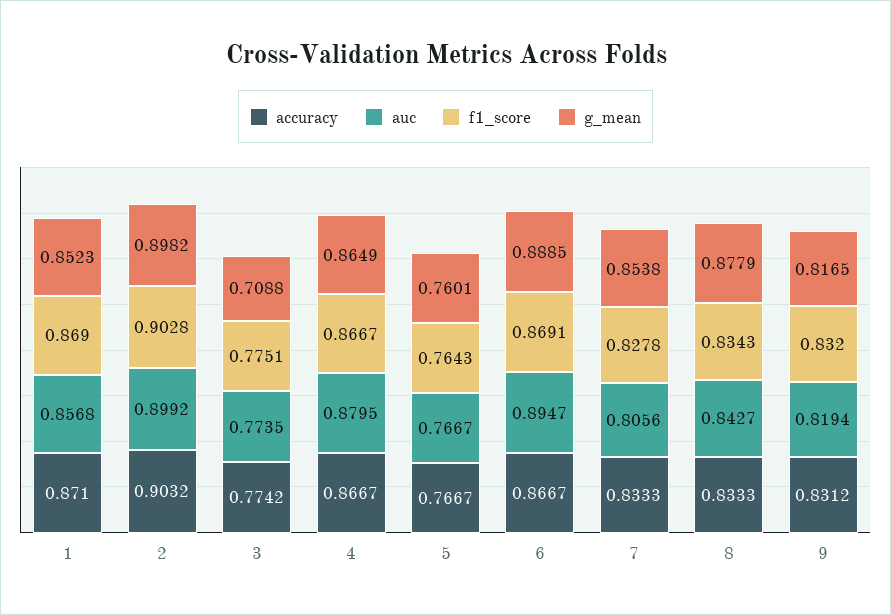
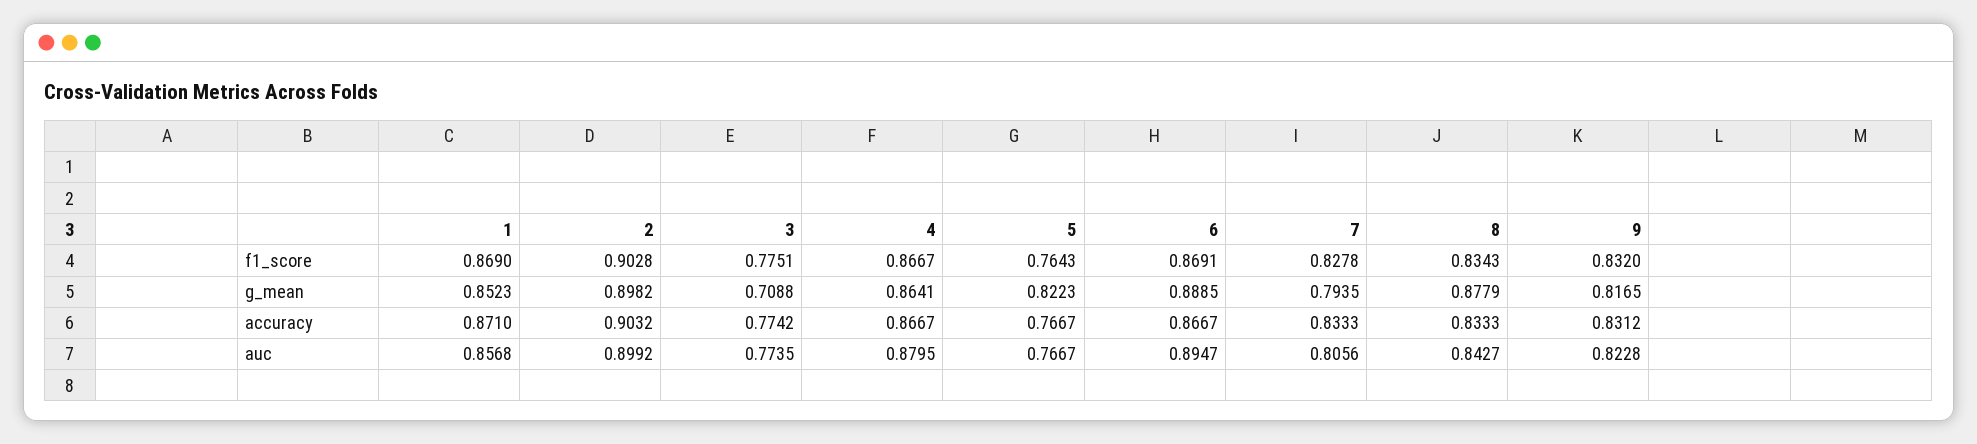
  {
    "accuracy": {
      "1": 0.871,
      "2": 0.9032,
      "3": 0.7742,
      "4": 0.8667,
      "5": 0.7667,
      "6": 0.8667,
      "7": 0.8333,
      "8": 0.8333,
      "9": 0.8312
    },
    "auc": {
      "1": 0.8568,
      "2": 0.8992,
      "3": 0.7735,
      "4": 0.8795,
      "5": 0.7667,
      "6": 0.8947,
      "7": 0.8056,
      "8": 0.8427,
-     "9": 0.8194
+     "9": 0.8228
    },
    "f1_score": {
      "1": 0.869,
      "2": 0.9028,
      "3": 0.7751,
      "4": 0.8667,
      "5": 0.7643,
      "6": 0.8691,
      "7": 0.8278,
      "8": 0.8343,
      "9": 0.832
    },
    "g_mean": {
      "1": 0.8523,
      "2": 0.8982,
      "3": 0.7088,
-     "4": 0.8649,
+     "4": 0.8641,
-     "5": 0.7601,
+     "5": 0.8223,
      "6": 0.8885,
-     "7": 0.8538,
+     "7": 0.7935,
      "8": 0.8779,
      "9": 0.8165
    }
  }

